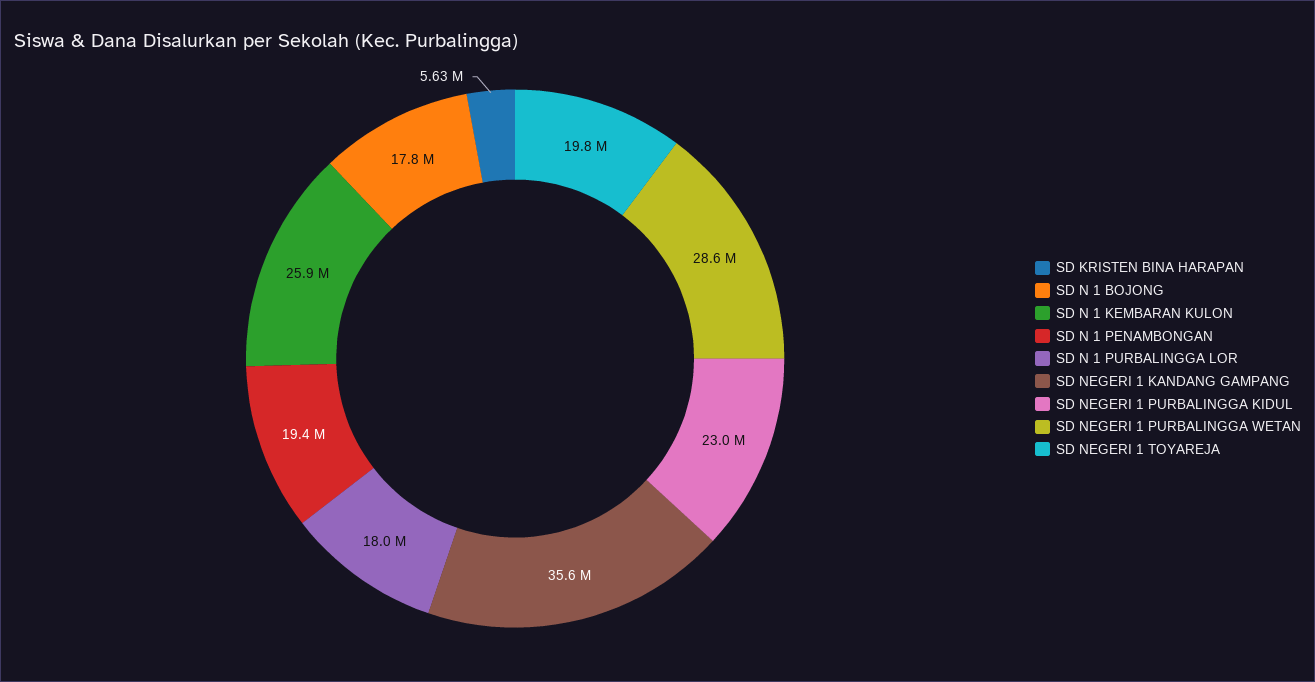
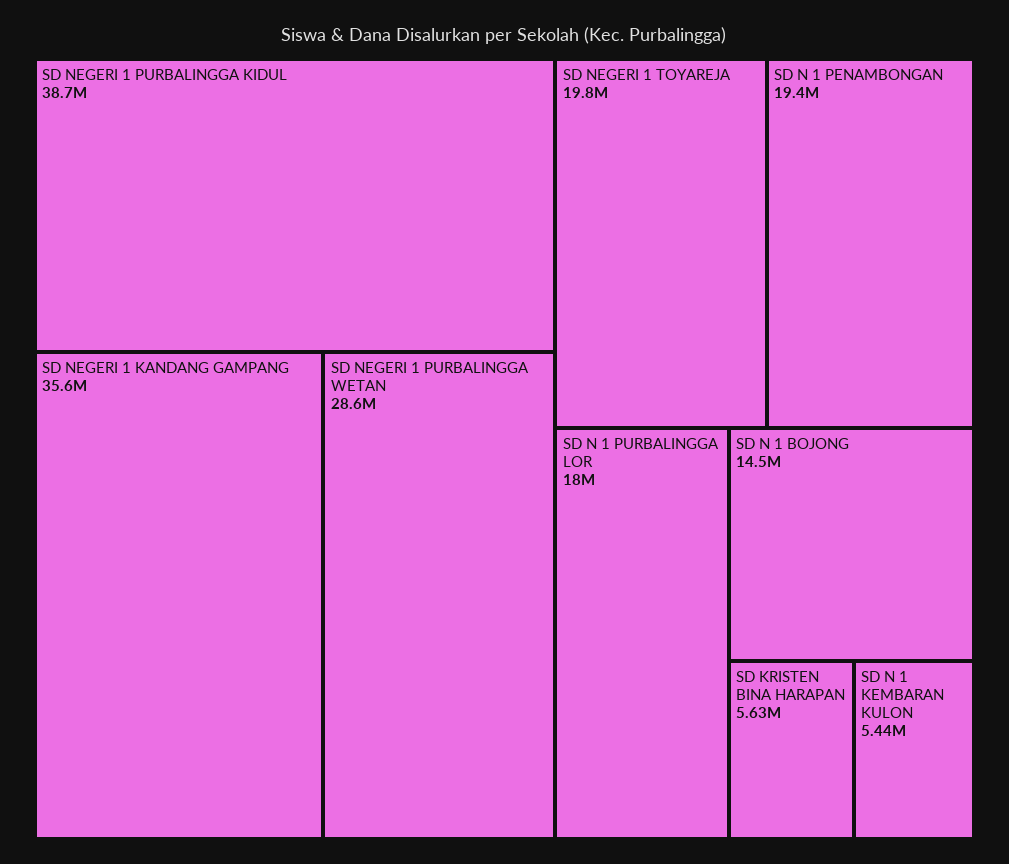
  {
    "SD KRISTEN BINA HARAPAN": 5630000,
-   "SD N 1 BOJONG": 17800000,
+   "SD N 1 BOJONG": 14500000,
-   "SD N 1 KEMBARAN KULON": 25900000,
+   "SD N 1 KEMBARAN KULON": 5440000,
    "SD N 1 PENAMBONGAN": 19400000,
    "SD N 1 PURBALINGGA LOR": 18000000,
    "SD NEGERI 1 KANDANG GAMPANG": 35600000,
-   "SD NEGERI 1 PURBALINGGA KIDUL": 23000000,
+   "SD NEGERI 1 PURBALINGGA KIDUL": 38700000,
    "SD NEGERI 1 PURBALINGGA WETAN": 28600000,
    "SD NEGERI 1 TOYAREJA": 19800000
  }

